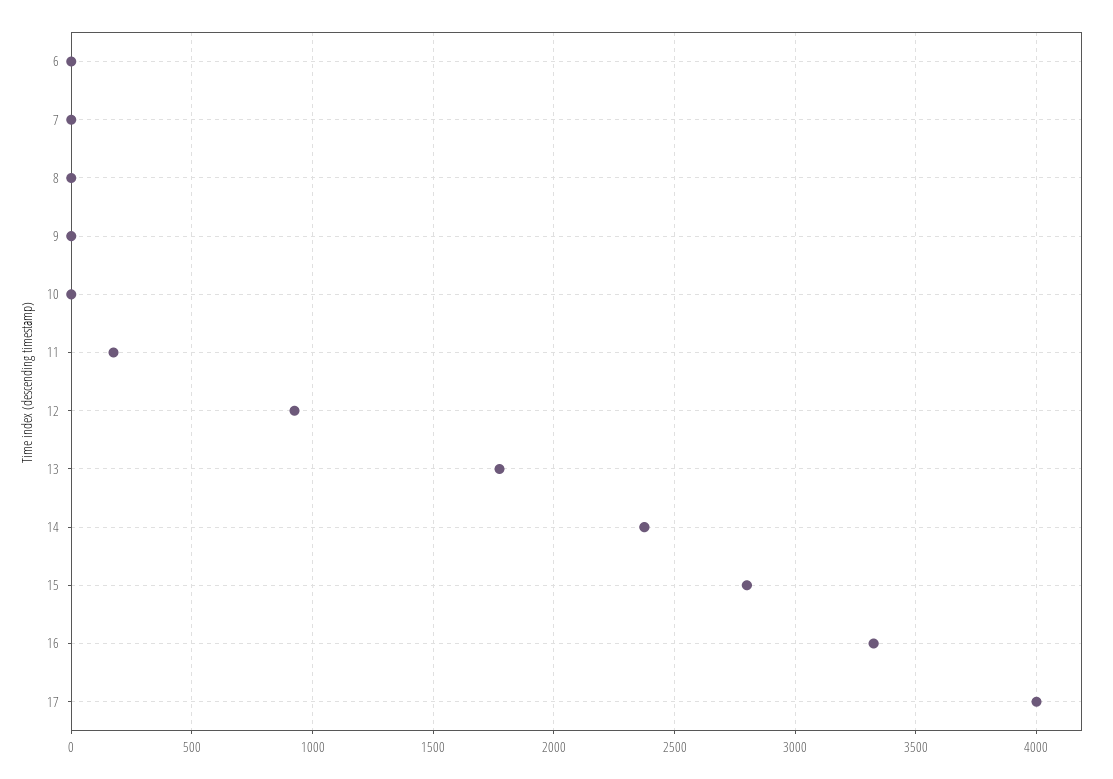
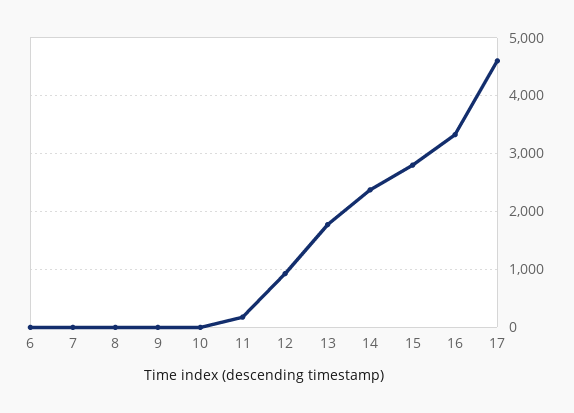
  {
    "6": 0,
    "7": 0,
    "8": 0,
    "9": 0,
    "10": 0,
    "11": 200,
    "12": 950,
    "13": 1800,
    "14": 2400,
    "15": 2800,
    "16": 3350,
-   "17": 4000
+   "17": 4600
  }

